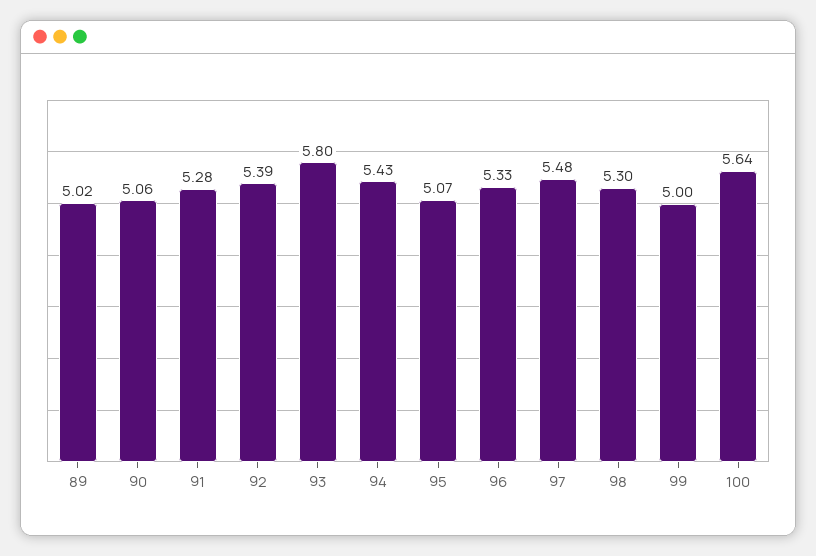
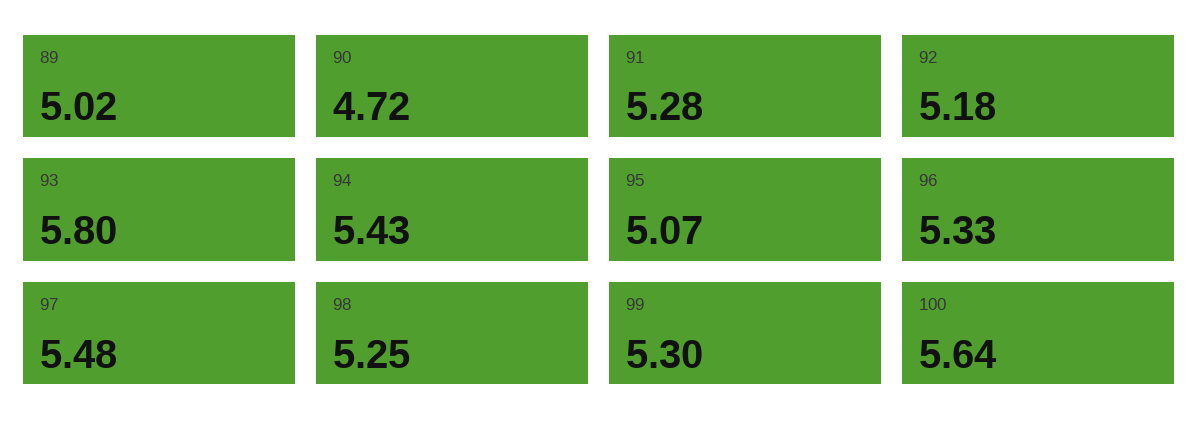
  {
    "89": 5.02,
-   "90": 5.06,
+   "90": 4.72,
    "91": 5.28,
-   "92": 5.39,
+   "92": 5.18,
    "93": 5.8,
    "94": 5.43,
    "95": 5.07,
    "96": 5.33,
    "97": 5.48,
-   "98": 5.3,
+   "98": 5.25,
-   "99": 5,
+   "99": 5.3,
    "100": 5.64
  }

